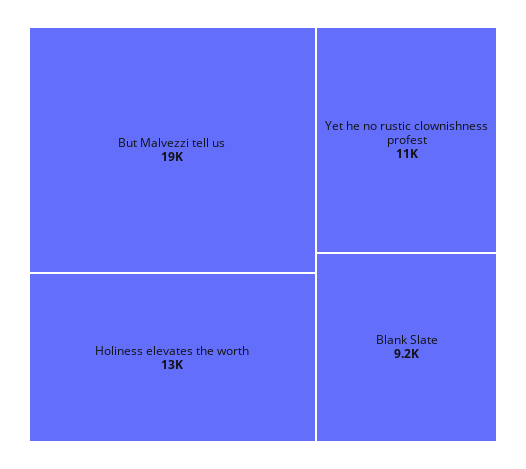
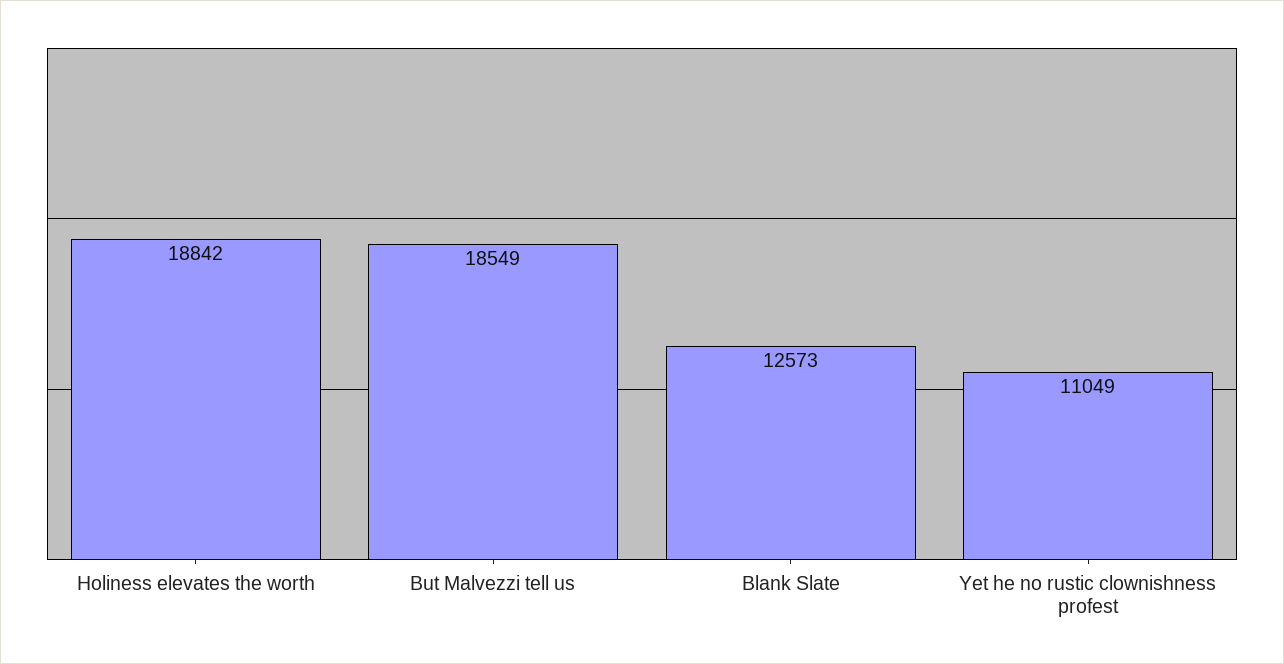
  {
    "But Malvezzi tell us": 18549,
-   "Holiness elevates the worth": 13000,
+   "Holiness elevates the worth": 18842,
    "Yet he no rustic clownishness profest": 11049,
-   "Blank Slate": 9200
+   "Blank Slate": 12573
  }

